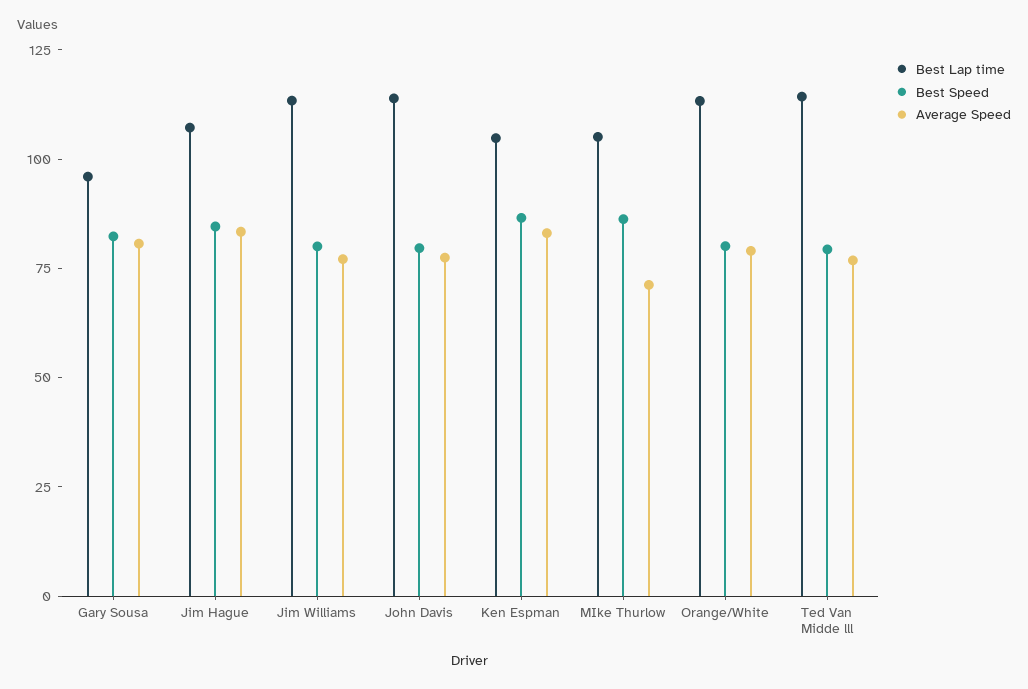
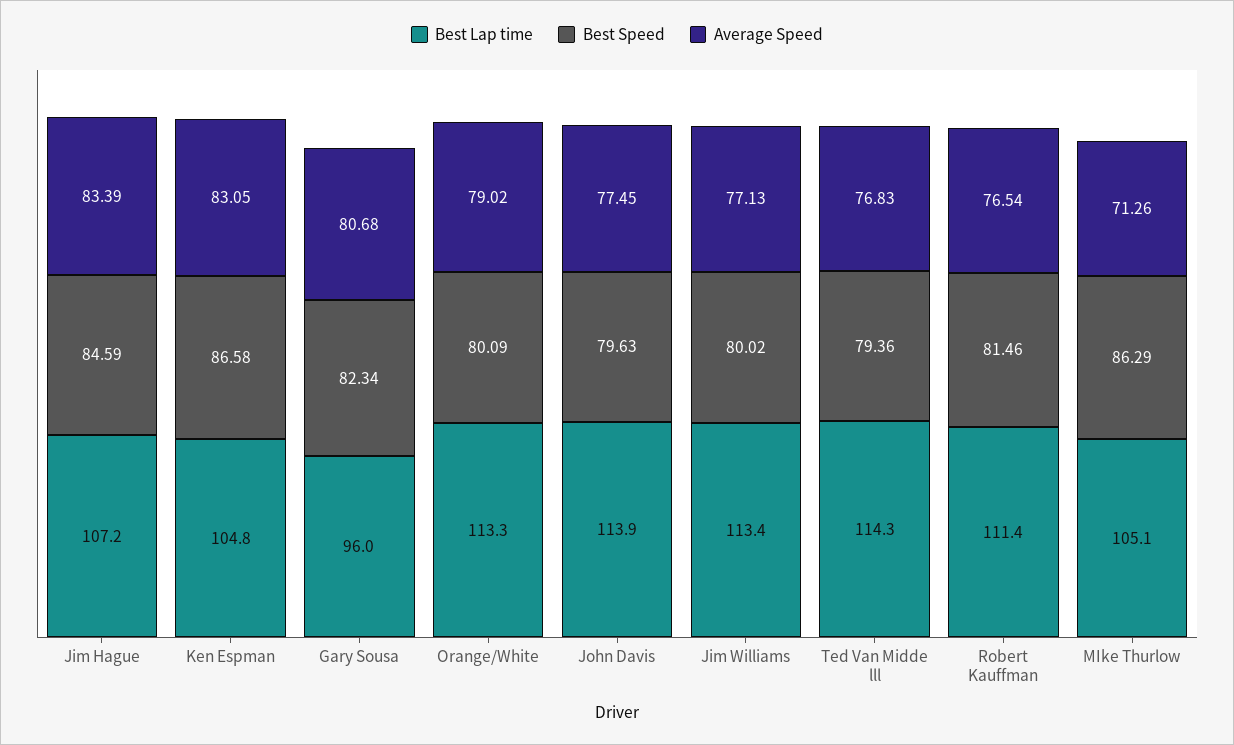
  {
    "Best Lap time": {
      "Gary Sousa": 96,
      "Jim Hague": 107.2,
      "Jim Williams": 113.4,
      "John Davis": 113.9,
      "Ken Espman": 104.8,
      "MIke Thurlow": 105.1,
      "Orange/White": 113.3,
-     "Ted Van Midde lll": 114.3
+     "Ted Van Midde lll": 114.3,
+     "Robert Kauffman": 111.4
    },
    "Best Speed": {
      "Gary Sousa": 82.34,
      "Jim Hague": 84.59,
      "Jim Williams": 80.02,
      "John Davis": 79.63,
      "Ken Espman": 86.58,
      "MIke Thurlow": 86.29,
      "Orange/White": 80.09,
-     "Ted Van Midde lll": 79.36
+     "Ted Van Midde lll": 79.36,
+     "Robert Kauffman": 81.46
    },
    "Average Speed": {
      "Gary Sousa": 80.68,
      "Jim Hague": 83.39,
      "Jim Williams": 77.13,
      "John Davis": 77.45,
      "Ken Espman": 83.05,
      "MIke Thurlow": 71.26,
      "Orange/White": 79.02,
-     "Ted Van Midde lll": 76.83
+     "Ted Van Midde lll": 76.83,
+     "Robert Kauffman": 76.54
    }
  }

